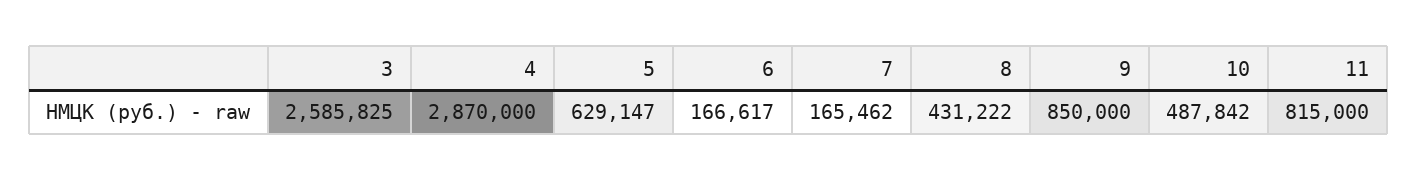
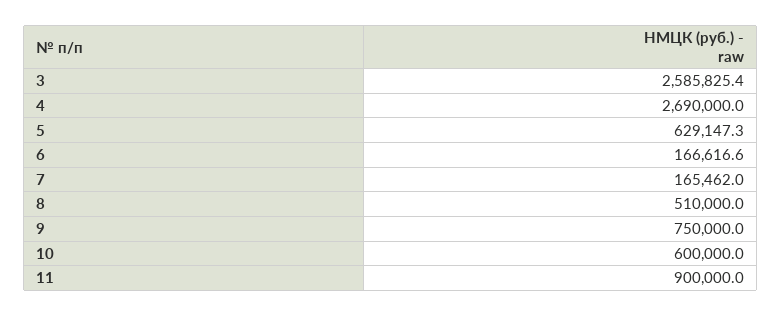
  {
    "3": 2585825.4,
-   "4": 2870000,
+   "4": 2690000,
    "5": 629147.3,
    "6": 166616.6,
    "7": 165462,
-   "8": 431222,
+   "8": 510000,
-   "9": 850000,
+   "9": 750000,
-   "10": 487842,
+   "10": 600000,
-   "11": 815000
+   "11": 900000
  }

